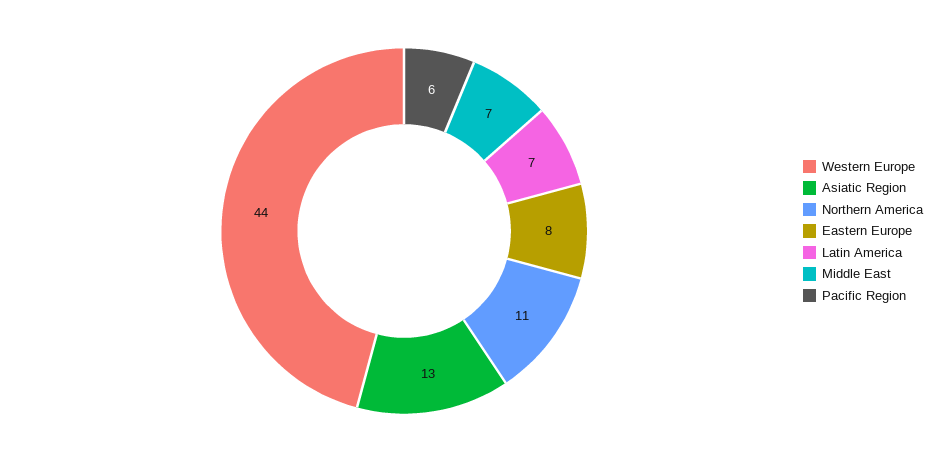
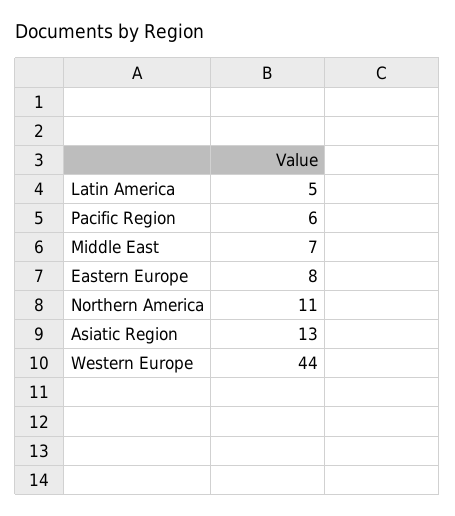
  {
    "Western Europe": 44,
    "Asiatic Region": 13,
    "Northern America": 11,
    "Eastern Europe": 8,
-   "Latin America": 7,
+   "Latin America": 5,
    "Middle East": 7,
    "Pacific Region": 6
  }

